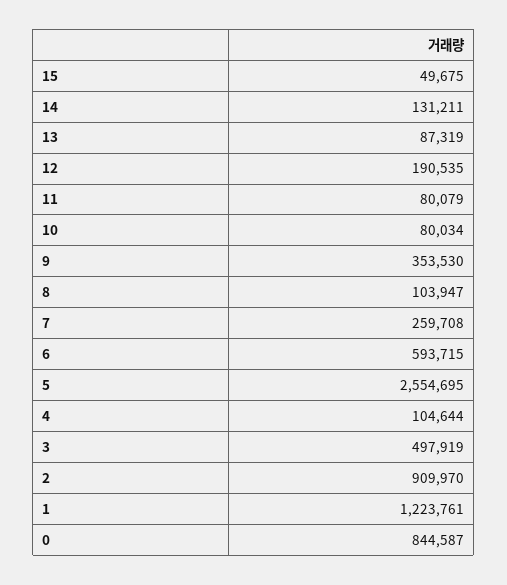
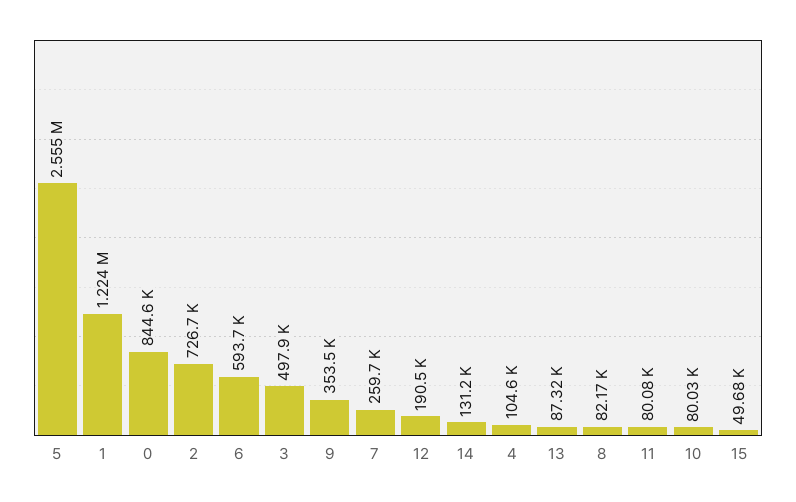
  {
    "15": 49675,
    "14": 131211,
    "13": 87319,
    "12": 190535,
    "11": 80079,
    "10": 80034,
    "9": 353530,
-   "8": 103947,
+   "8": 82170,
    "7": 259708,
    "6": 593715,
    "5": 2554695,
    "4": 104644,
    "3": 497919,
-   "2": 909970,
+   "2": 726700,
    "1": 1223761,
    "0": 844587
  }

